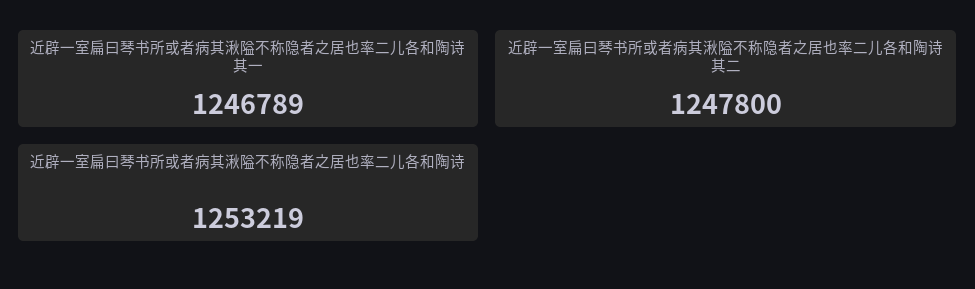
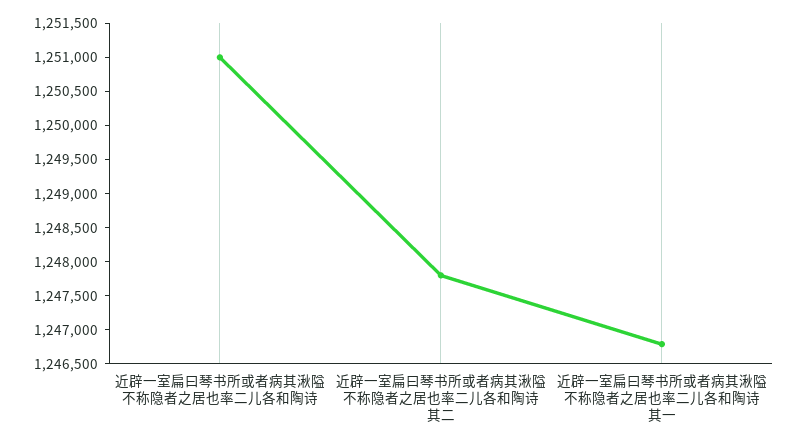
  {
    "近辟一室扁曰琴书所或者病其湫隘不称隐者之居也率二儿各和陶诗 其一": 1246789,
    "近辟一室扁曰琴书所或者病其湫隘不称隐者之居也率二儿各和陶诗 其二": 1247800,
-   "近辟一室扁曰琴书所或者病其湫隘不称隐者之居也率二儿各和陶诗": 1253219
+   "近辟一室扁曰琴书所或者病其湫隘不称隐者之居也率二儿各和陶诗": 1251000
  }

